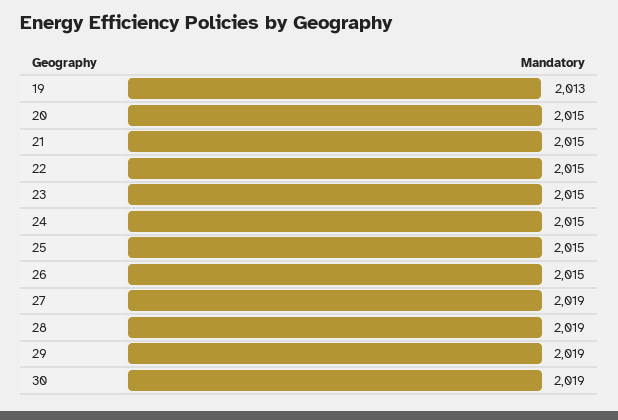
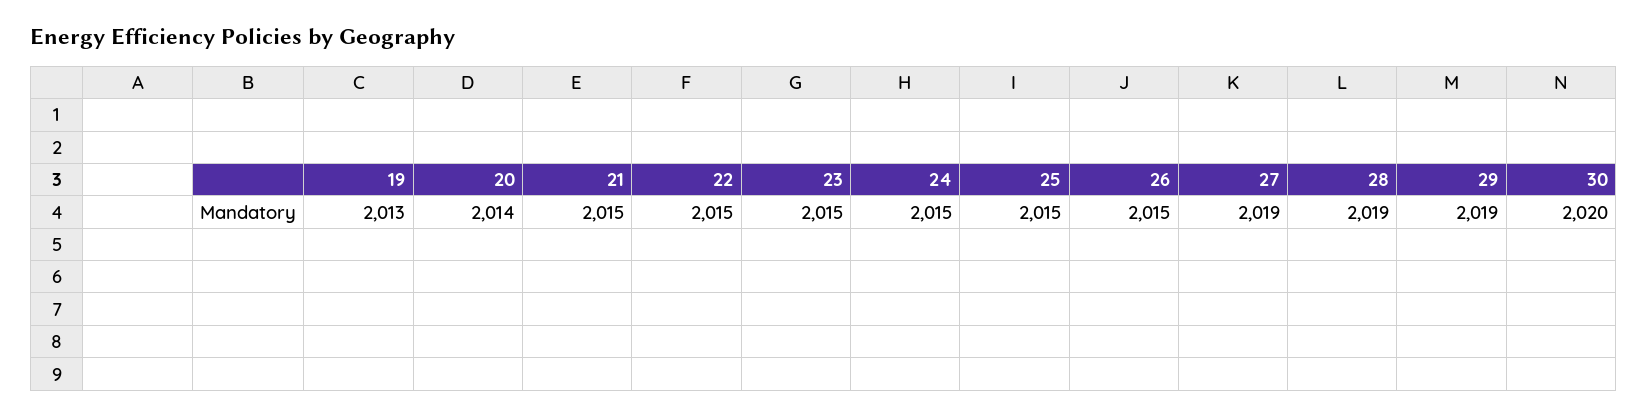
  {
    "19": 2013,
-   "20": 2015,
+   "20": 2014,
    "21": 2015,
    "22": 2015,
    "23": 2015,
    "24": 2015,
    "25": 2015,
    "26": 2015,
    "27": 2019,
    "28": 2019,
    "29": 2019,
-   "30": 2019
+   "30": 2020
  }

